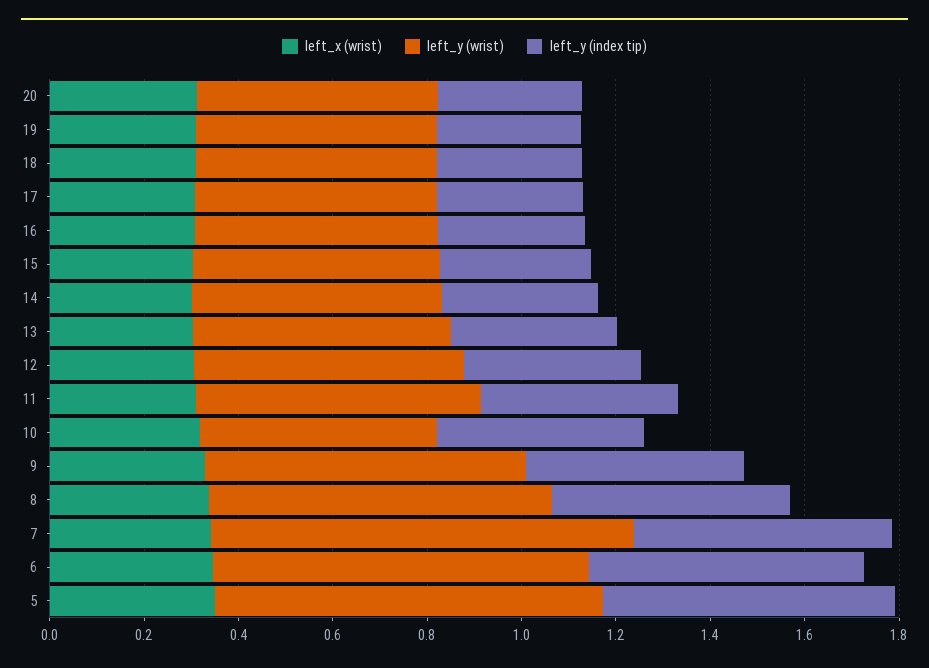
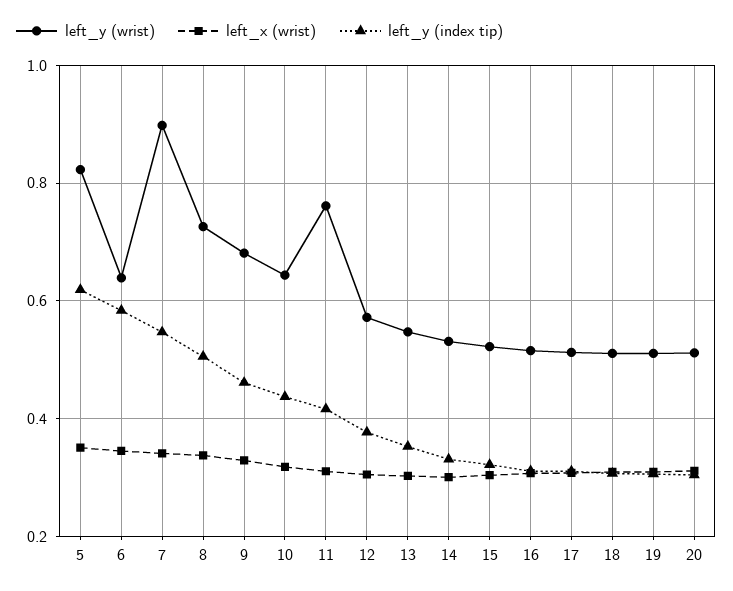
  {
    "left_x (wrist)": {
      "20": 0.32,
      "19": 0.3,
      "18": 0.3,
      "17": 0.3,
      "16": 0.3,
      "15": 0.3,
      "14": 0.3,
      "13": 0.3,
      "12": 0.3,
      "11": 0.32,
      "10": 0.32,
      "9": 0.32,
      "8": 0.34,
      "7": 0.34,
      "6": 0.34,
      "5": 0.36
    },
    "left_y (wrist)": {
      "20": 0.52,
      "19": 0.52,
      "18": 0.52,
      "17": 0.52,
      "16": 0.52,
      "15": 0.52,
      "14": 0.54,
      "13": 0.54,
      "12": 0.58,
-     "11": 0.6,
+     "11": 0.76,
-     "10": 0.5,
+     "10": 0.64,
      "9": 0.68,
      "8": 0.72,
      "7": 0.9,
-     "6": 0.8,
+     "6": 0.64,
      "5": 0.82
    },
    "left_y (index tip)": {
      "20": 0.3,
      "19": 0.3,
      "18": 0.3,
      "17": 0.32,
      "16": 0.32,
      "15": 0.32,
      "14": 0.34,
      "13": 0.36,
      "12": 0.38,
      "11": 0.42,
      "10": 0.44,
      "9": 0.46,
      "8": 0.5,
      "7": 0.54,
      "6": 0.58,
      "5": 0.62
    }
  }

